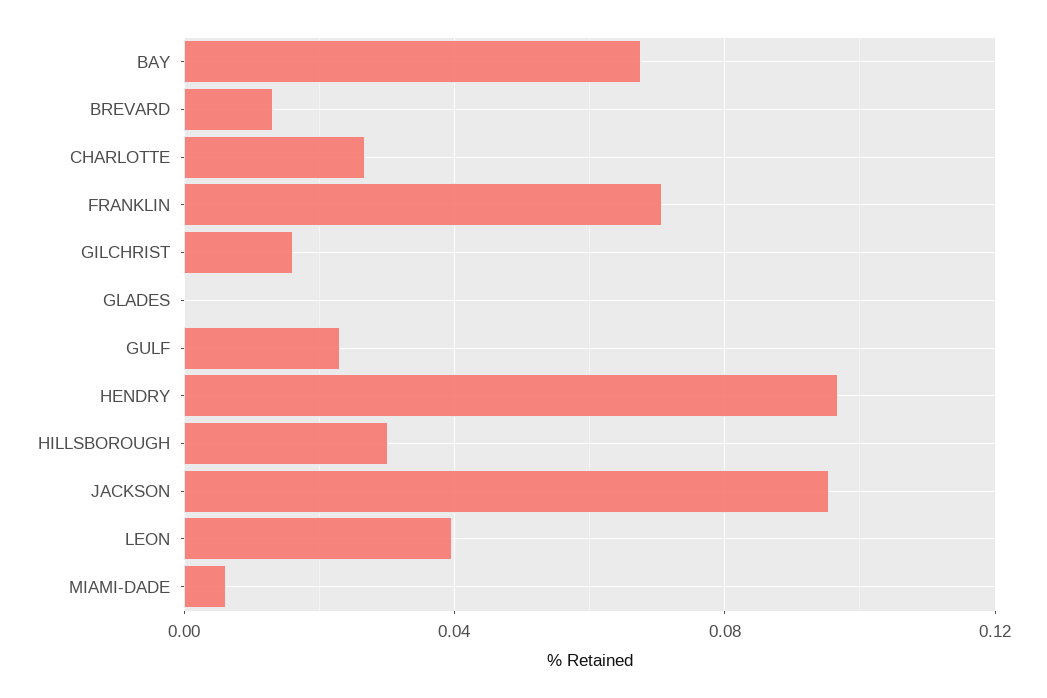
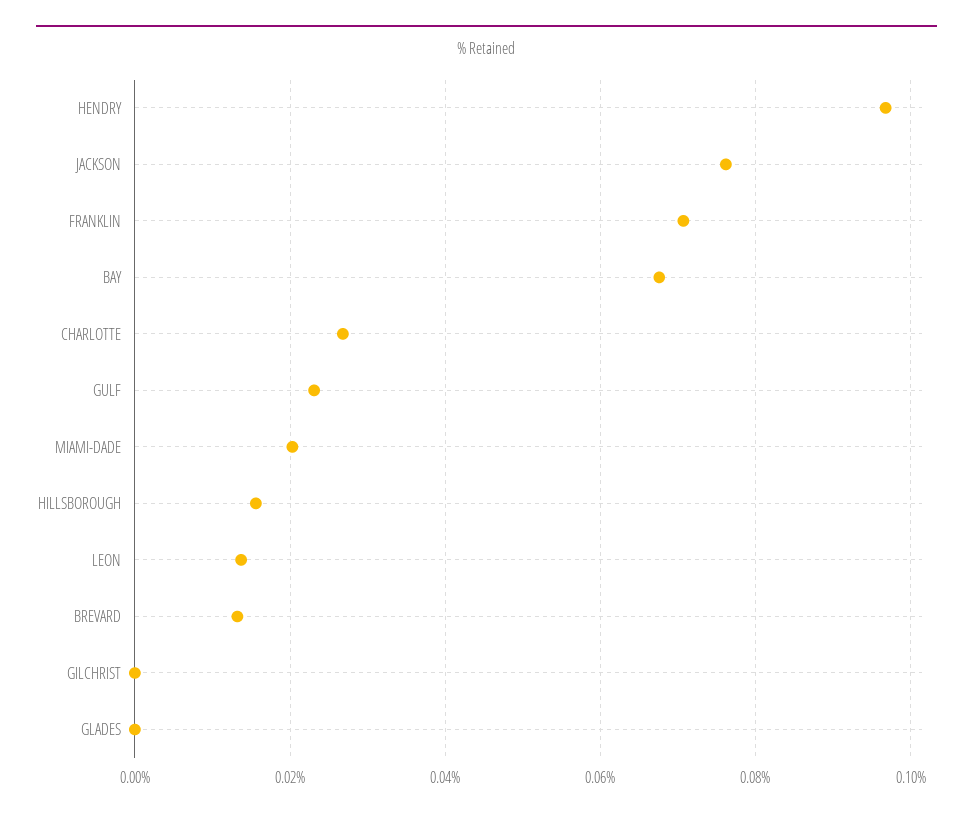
  {
    "BAY": 0.068,
    "BREVARD": 0.014,
    "CHARLOTTE": 0.026,
    "FRANKLIN": 0.07,
-   "GILCHRIST": 0.015,
+   "GILCHRIST": 0,
    "GLADES": 0,
    "GULF": 0.024,
    "HENDRY": 0.096,
-   "HILLSBOROUGH": 0.03,
+   "HILLSBOROUGH": 0.016,
-   "JACKSON": 0.095,
+   "JACKSON": 0.076,
-   "LEON": 0.04,
+   "LEON": 0.014,
-   "MIAMI-DADE": 0.005
+   "MIAMI-DADE": 0.02
  }

